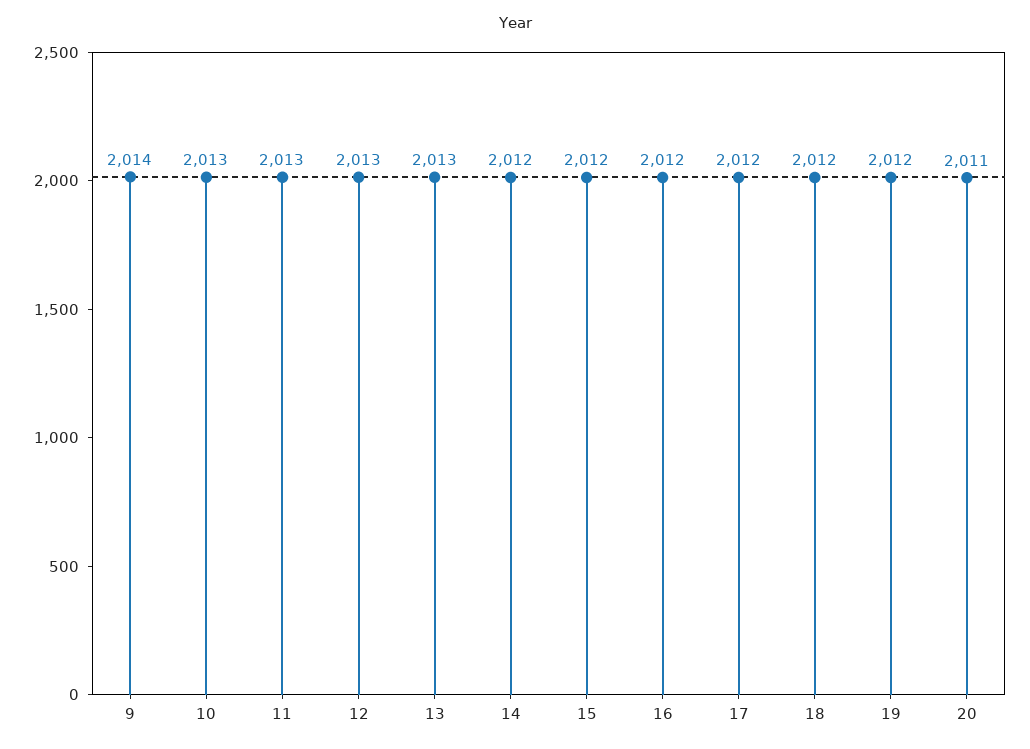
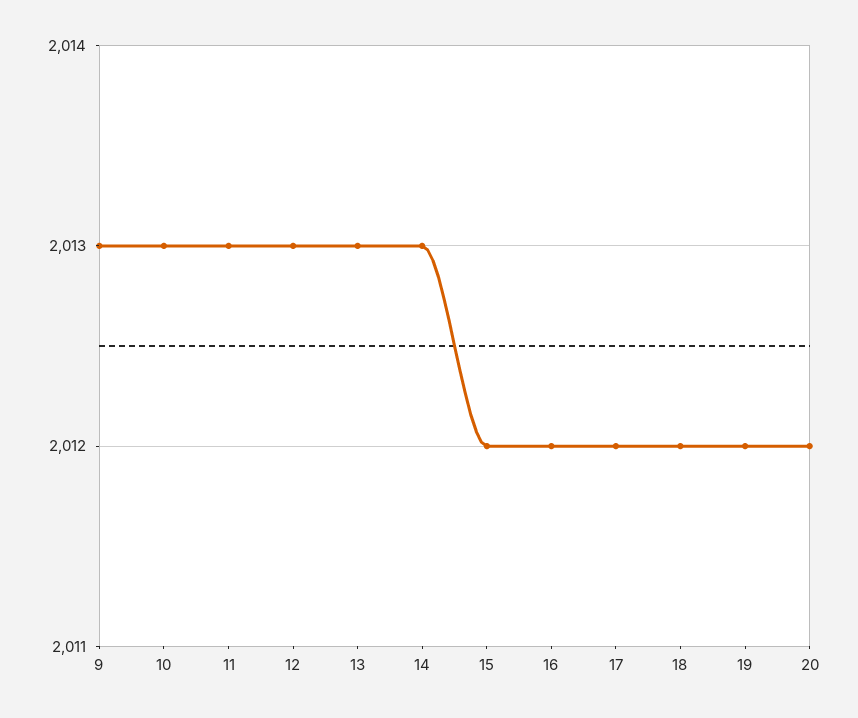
  {
-   "9": 2014,
+   "9": 2013,
    "10": 2013,
    "11": 2013,
    "12": 2013,
    "13": 2013,
-   "14": 2012,
+   "14": 2013,
    "15": 2012,
    "16": 2012,
    "17": 2012,
    "18": 2012,
    "19": 2012,
-   "20": 2011
+   "20": 2012
  }

